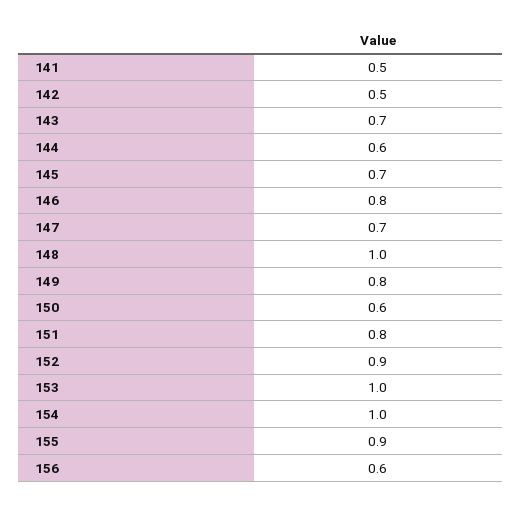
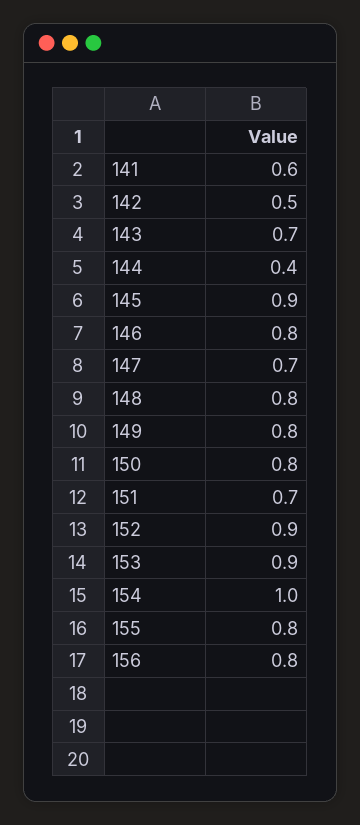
  {
-   "141": 0.5,
+   "141": 0.6,
    "142": 0.5,
    "143": 0.7,
-   "144": 0.6,
+   "144": 0.4,
-   "145": 0.7,
+   "145": 0.9,
    "146": 0.8,
    "147": 0.7,
-   "148": 1,
+   "148": 0.8,
    "149": 0.8,
-   "150": 0.6,
+   "150": 0.8,
-   "151": 0.8,
+   "151": 0.7,
    "152": 0.9,
-   "153": 1,
+   "153": 0.9,
    "154": 1,
-   "155": 0.9,
+   "155": 0.8,
-   "156": 0.6
+   "156": 0.8
  }

